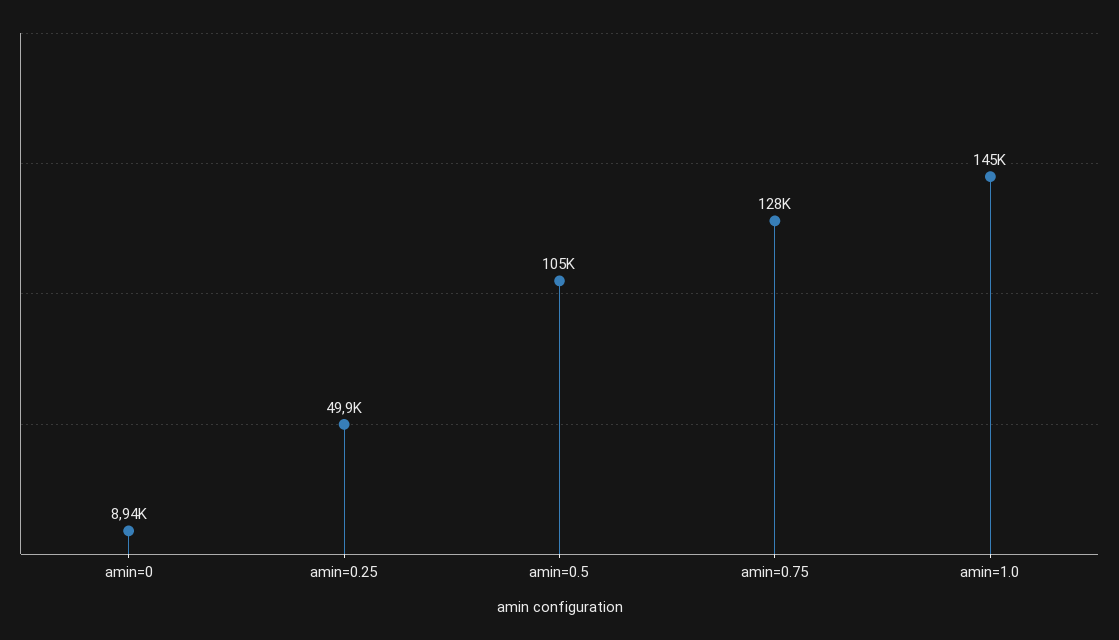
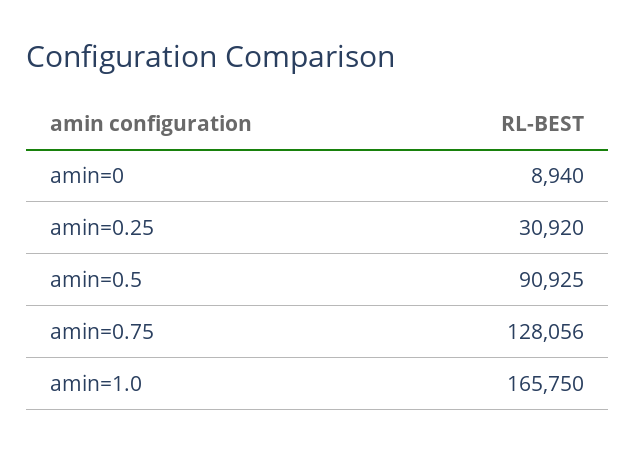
  {
    "amin=0": 8940,
-   "amin=0.25": 49900,
+   "amin=0.25": 30920,
-   "amin=0.5": 105000,
+   "amin=0.5": 90925,
    "amin=0.75": 128056,
-   "amin=1.0": 145000
+   "amin=1.0": 165750
  }

